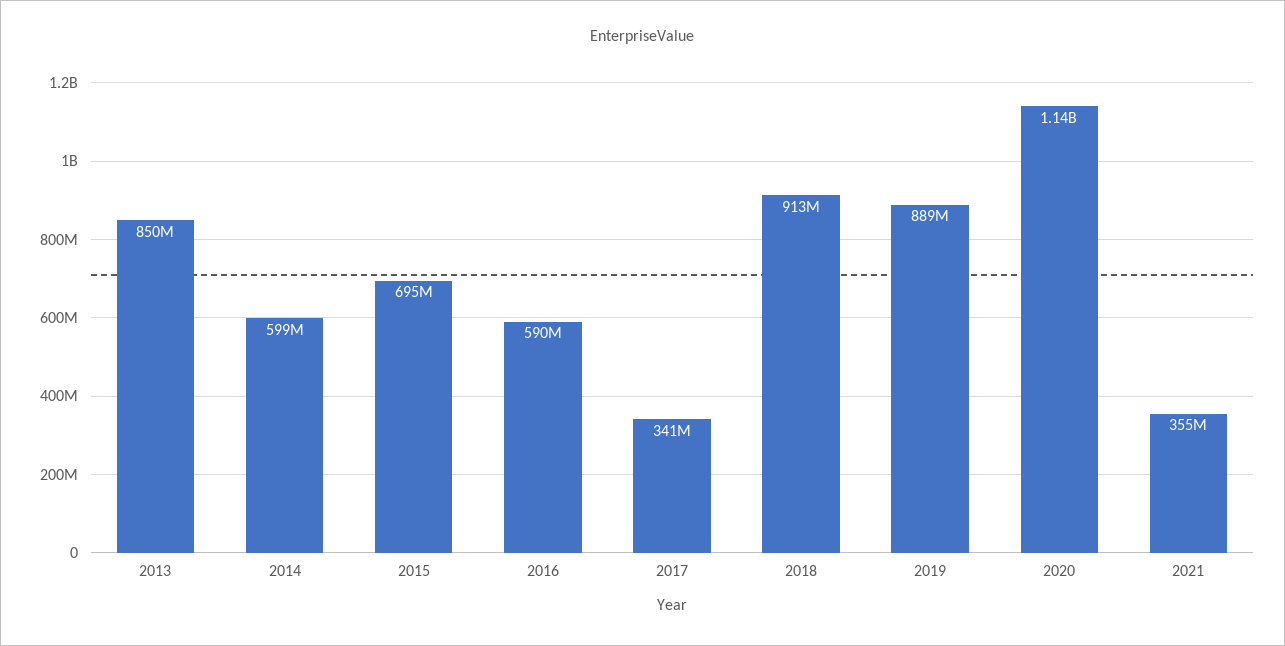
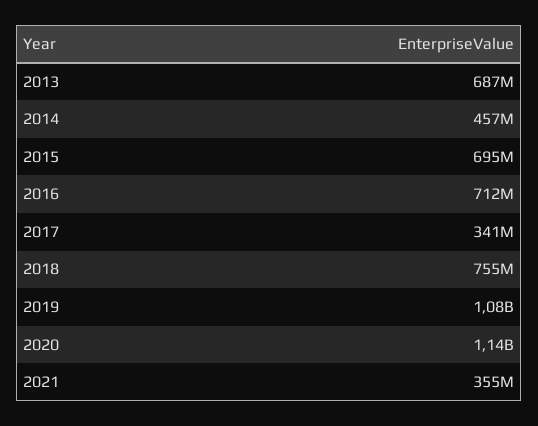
  {
-   "2013": 850000000,
+   "2013": 687000000,
-   "2014": 599000000,
+   "2014": 457000000,
    "2015": 695000000,
-   "2016": 590000000,
+   "2016": 712000000,
    "2017": 341000000,
-   "2018": 913000000,
+   "2018": 755000000,
-   "2019": 889000000,
+   "2019": 1080000000,
    "2020": 1140000000,
    "2021": 355000000
  }

